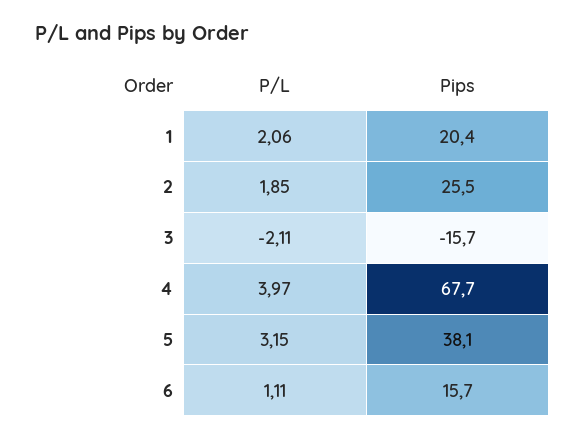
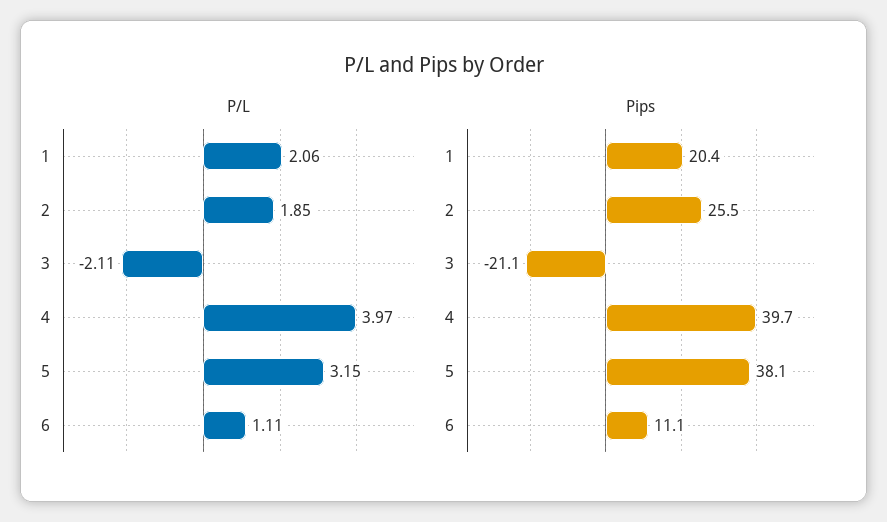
  {
    "P/L": {
      "1": 2.06,
      "2": 1.85,
      "3": -2.11,
      "4": 3.97,
      "5": 3.15,
      "6": 1.11
    },
    "Pips": {
      "1": 20.4,
      "2": 25.5,
-     "3": -15.7,
+     "3": -21.1,
-     "4": 67.7,
+     "4": 39.7,
      "5": 38.1,
-     "6": 15.7
+     "6": 11.1
    }
  }

